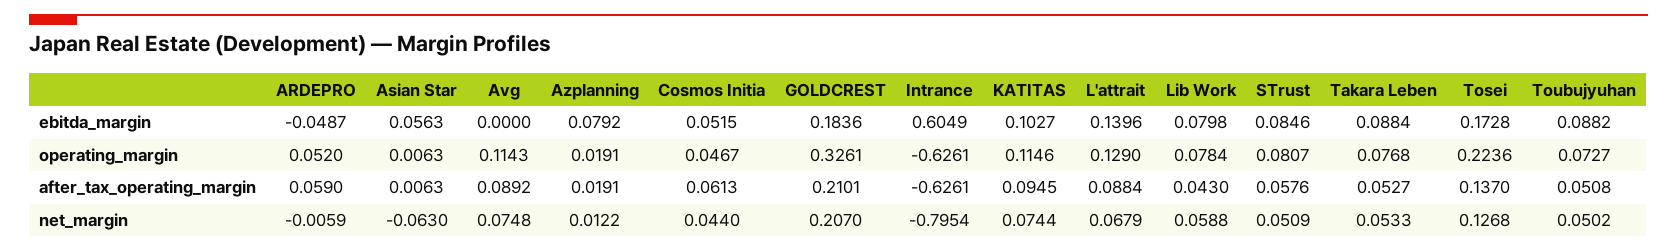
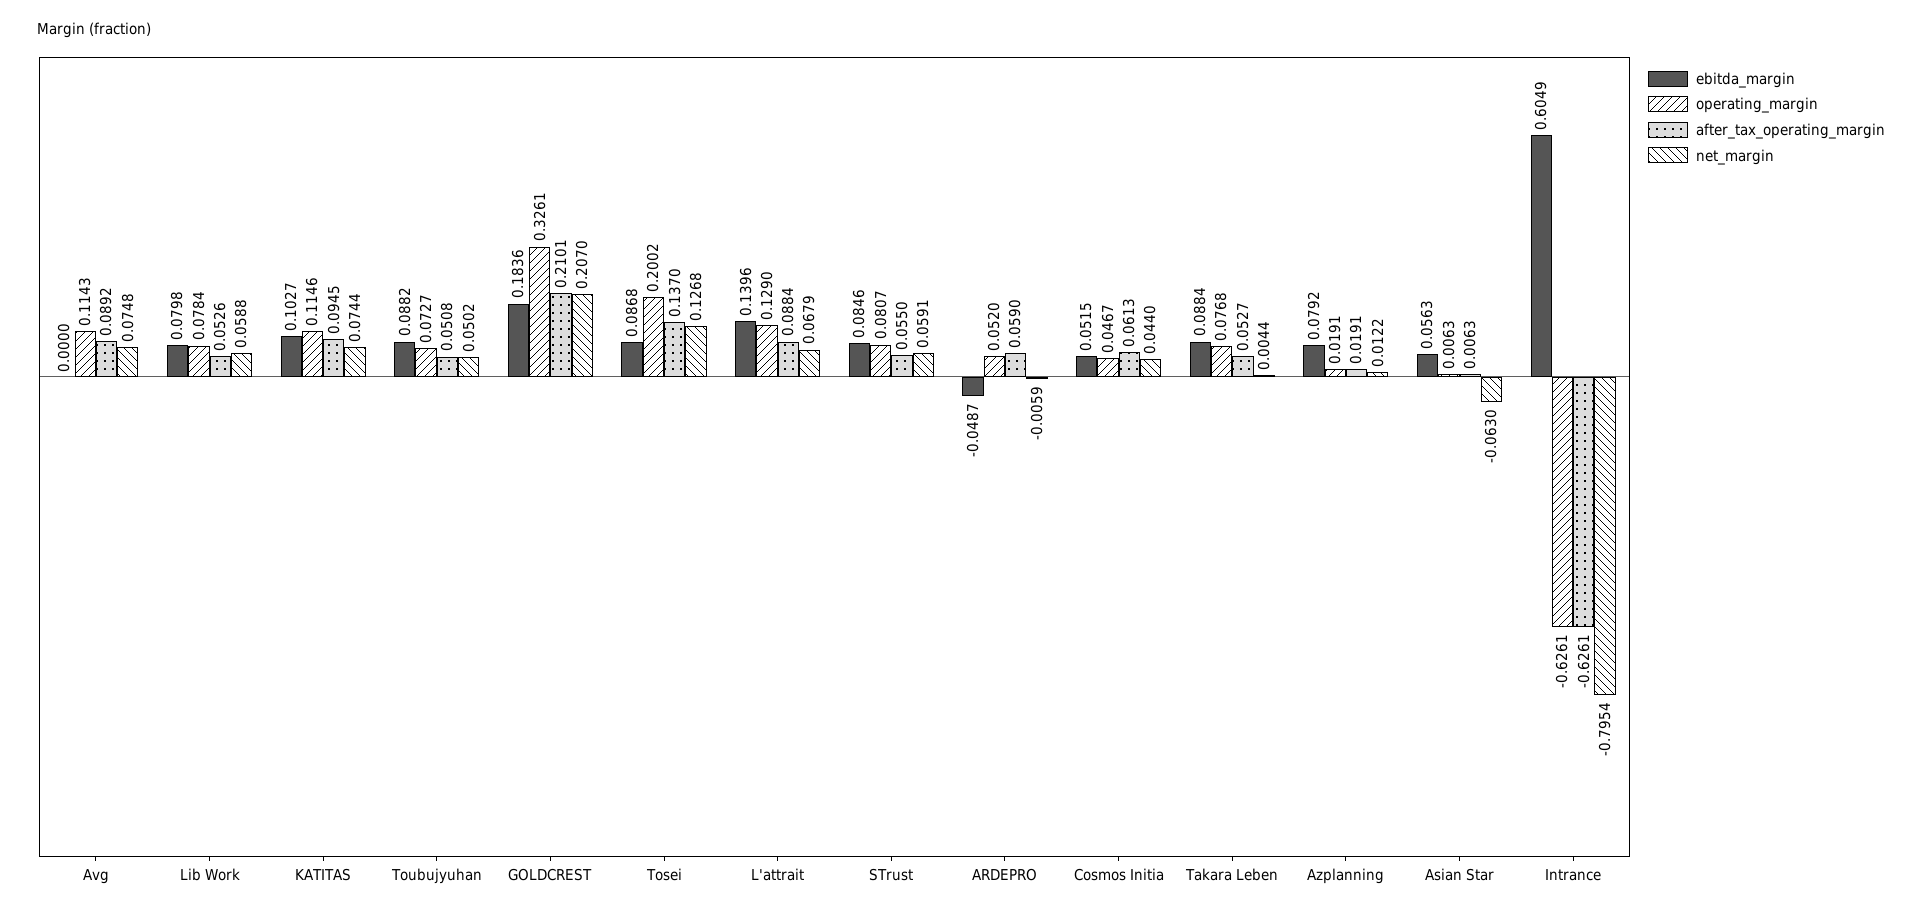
  {
    "ebitda_margin": {
      "ARDEPRO": -0.0487,
      "Asian Star": 0.0563,
      "Avg": 0,
      "Azplanning": 0.0792,
      "Cosmos Initia": 0.0515,
      "GOLDCREST": 0.1836,
      "Intrance": 0.6049,
      "KATITAS": 0.1027,
      "L'attrait": 0.1396,
      "Lib Work": 0.0798,
      "STrust": 0.0846,
      "Takara Leben": 0.0884,
-     "Tosei": 0.1728,
+     "Tosei": 0.0868,
      "Toubujyuhan": 0.0882
    },
    "operating_margin": {
      "ARDEPRO": 0.052,
      "Asian Star": 0.0063,
      "Avg": 0.1143,
      "Azplanning": 0.0191,
      "Cosmos Initia": 0.0467,
      "GOLDCREST": 0.3261,
      "Intrance": -0.6261,
      "KATITAS": 0.1146,
      "L'attrait": 0.129,
      "Lib Work": 0.0784,
      "STrust": 0.0807,
      "Takara Leben": 0.0768,
-     "Tosei": 0.2236,
+     "Tosei": 0.2002,
      "Toubujyuhan": 0.0727
    },
    "after_tax_operating_margin": {
      "ARDEPRO": 0.059,
      "Asian Star": 0.0063,
      "Avg": 0.0892,
      "Azplanning": 0.0191,
      "Cosmos Initia": 0.0613,
      "GOLDCREST": 0.2101,
      "Intrance": -0.6261,
      "KATITAS": 0.0945,
      "L'attrait": 0.0884,
-     "Lib Work": 0.043,
+     "Lib Work": 0.0526,
-     "STrust": 0.0576,
+     "STrust": 0.055,
      "Takara Leben": 0.0527,
      "Tosei": 0.137,
      "Toubujyuhan": 0.0508
    },
    "net_margin": {
      "ARDEPRO": -0.0059,
      "Asian Star": -0.063,
      "Avg": 0.0748,
      "Azplanning": 0.0122,
      "Cosmos Initia": 0.044,
      "GOLDCREST": 0.207,
      "Intrance": -0.7954,
      "KATITAS": 0.0744,
      "L'attrait": 0.0679,
      "Lib Work": 0.0588,
-     "STrust": 0.0509,
+     "STrust": 0.0591,
-     "Takara Leben": 0.0533,
+     "Takara Leben": 0.0044,
      "Tosei": 0.1268,
      "Toubujyuhan": 0.0502
    }
  }

